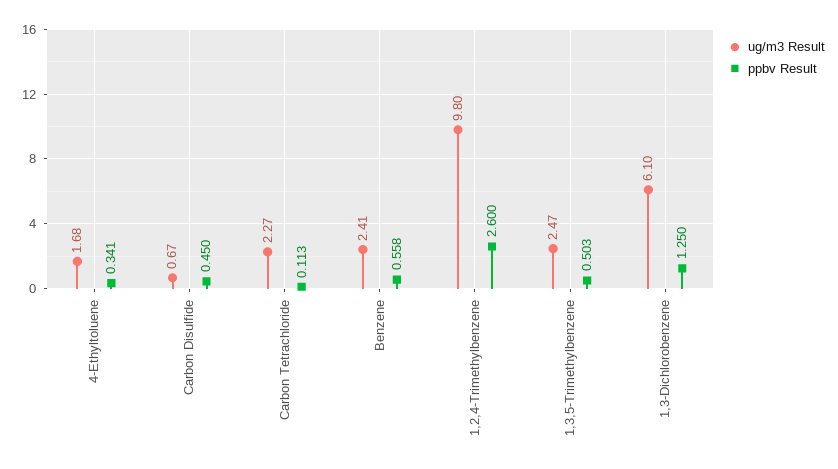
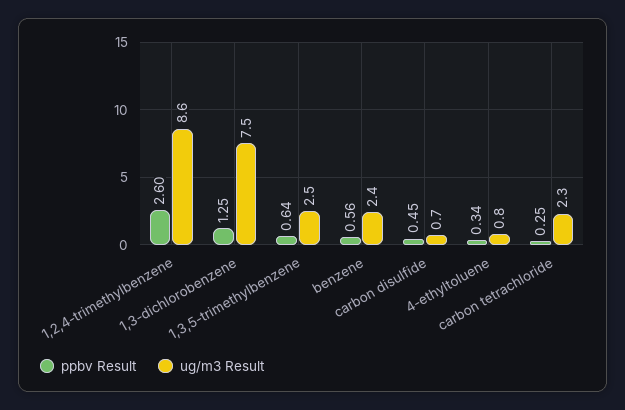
  {
    "ug/m3 Result": {
-     "4-Ethyltoluene": 1.68,
+     "4-Ethyltoluene": 0.8,
      "Carbon Disulfide": 0.67,
      "Carbon Tetrachloride": 2.27,
      "Benzene": 2.41,
-     "1,2,4-Trimethylbenzene": 9.8,
+     "1,2,4-Trimethylbenzene": 8.6,
      "1,3,5-Trimethylbenzene": 2.47,
-     "1,3-Dichlorobenzene": 6.1
+     "1,3-Dichlorobenzene": 7.5
    },
    "ppbv Result": {
      "4-Ethyltoluene": 0.341,
      "Carbon Disulfide": 0.45,
-     "Carbon Tetrachloride": 0.113,
+     "Carbon Tetrachloride": 0.25,
      "Benzene": 0.558,
      "1,2,4-Trimethylbenzene": 2.6,
-     "1,3,5-Trimethylbenzene": 0.503,
+     "1,3,5-Trimethylbenzene": 0.64,
      "1,3-Dichlorobenzene": 1.25
    }
  }

